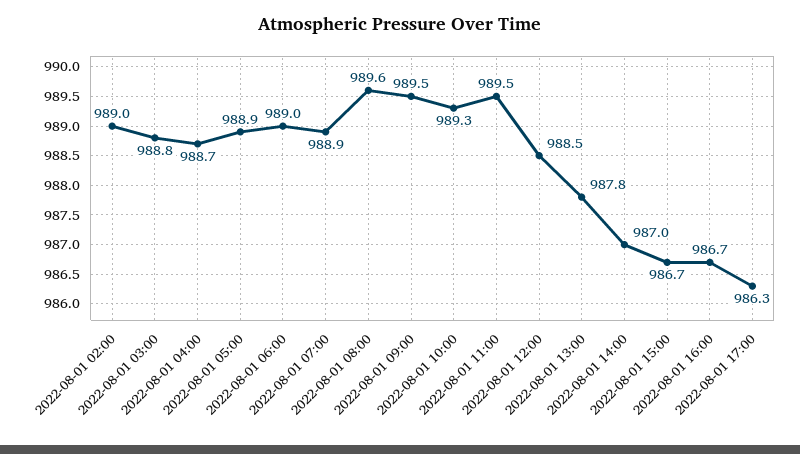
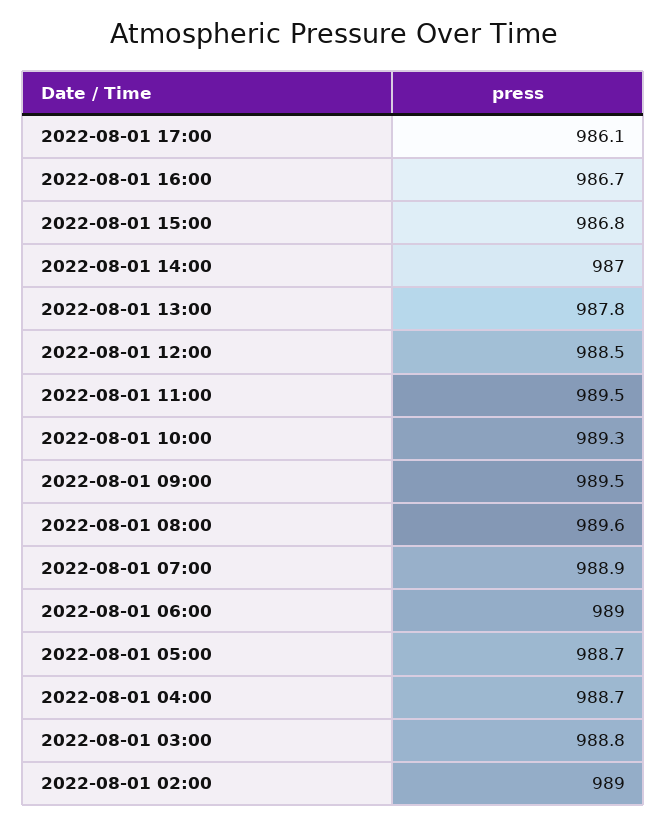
  {
    "2022-08-01 02:00": 989,
    "2022-08-01 03:00": 988.8,
    "2022-08-01 04:00": 988.7,
-   "2022-08-01 05:00": 988.9,
+   "2022-08-01 05:00": 988.7,
    "2022-08-01 06:00": 989,
    "2022-08-01 07:00": 988.9,
    "2022-08-01 08:00": 989.6,
    "2022-08-01 09:00": 989.5,
    "2022-08-01 10:00": 989.3,
    "2022-08-01 11:00": 989.5,
    "2022-08-01 12:00": 988.5,
    "2022-08-01 13:00": 987.8,
    "2022-08-01 14:00": 987,
-   "2022-08-01 15:00": 986.7,
+   "2022-08-01 15:00": 986.8,
    "2022-08-01 16:00": 986.7,
-   "2022-08-01 17:00": 986.3
+   "2022-08-01 17:00": 986.1
  }

